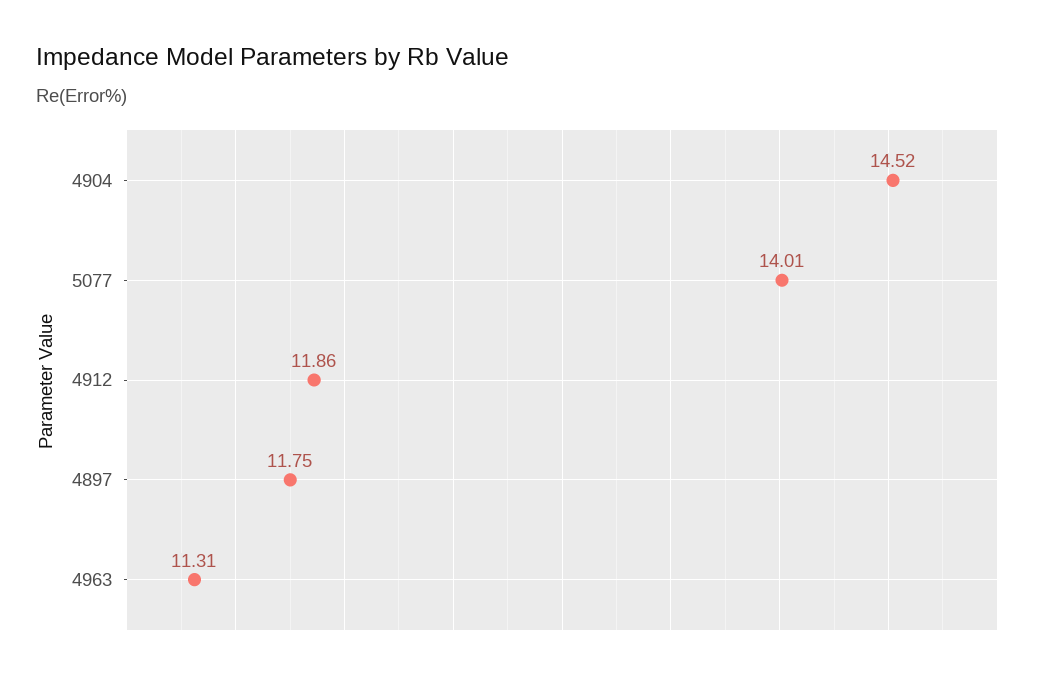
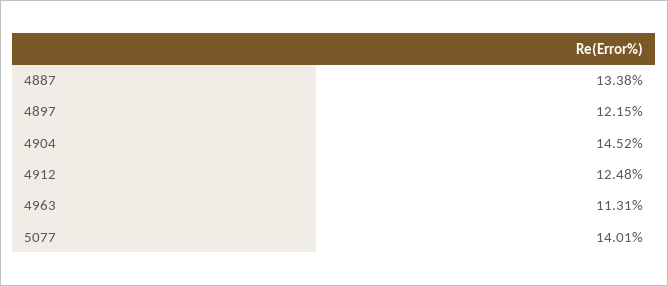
  {
    "4904": 14.52,
    "5077": 14.01,
-   "4912": 11.86,
+   "4912": 12.48,
-   "4897": 11.75,
+   "4897": 12.15,
-   "4963": 11.31
+   "4963": 11.31,
+   "4887": 13.38
  }

